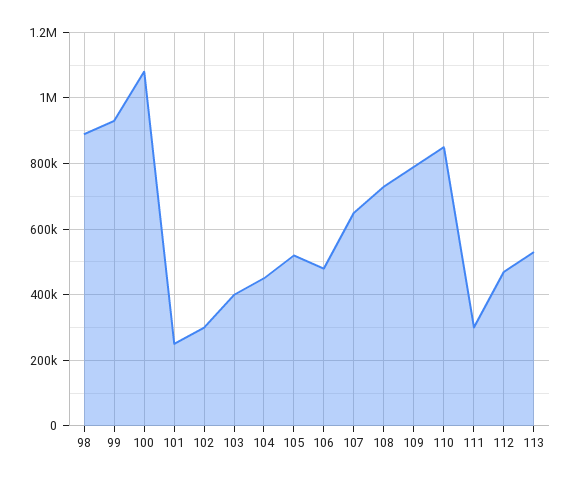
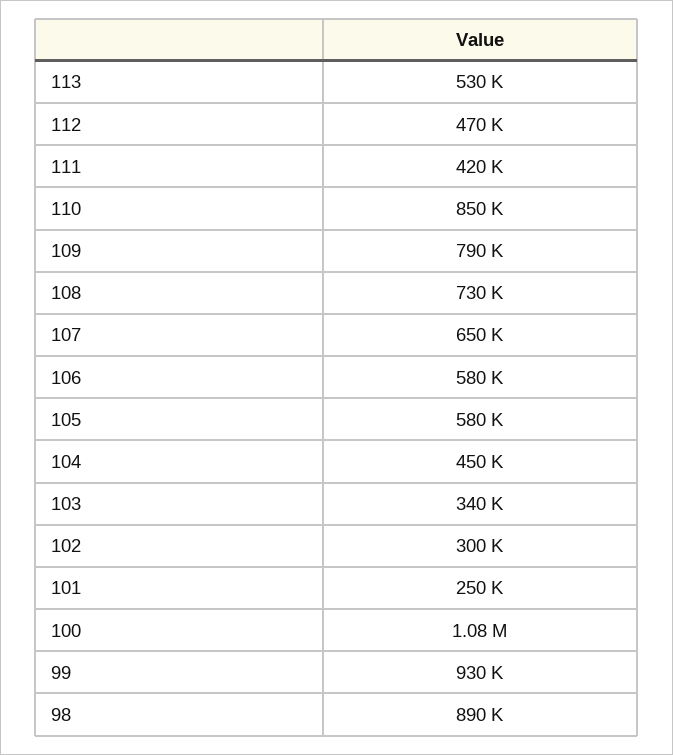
  {
    "98": 890000,
    "99": 930000,
    "100": 1080000,
    "101": 250000,
    "102": 300000,
-   "103": 400000,
+   "103": 340000,
    "104": 450000,
-   "105": 520000,
+   "105": 580000,
-   "106": 480000,
+   "106": 580000,
    "107": 650000,
    "108": 730000,
    "109": 790000,
    "110": 850000,
-   "111": 300000,
+   "111": 420000,
    "112": 470000,
    "113": 530000
  }

